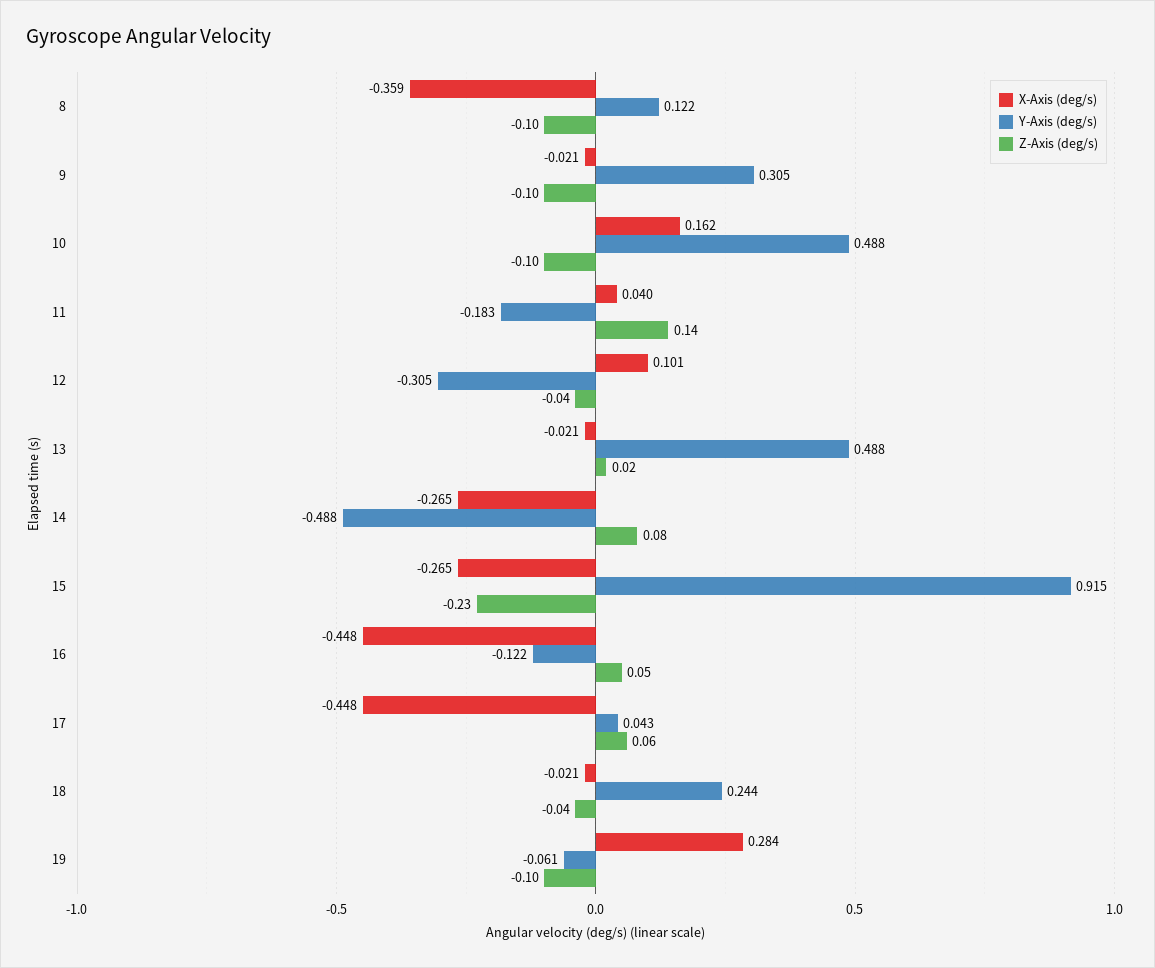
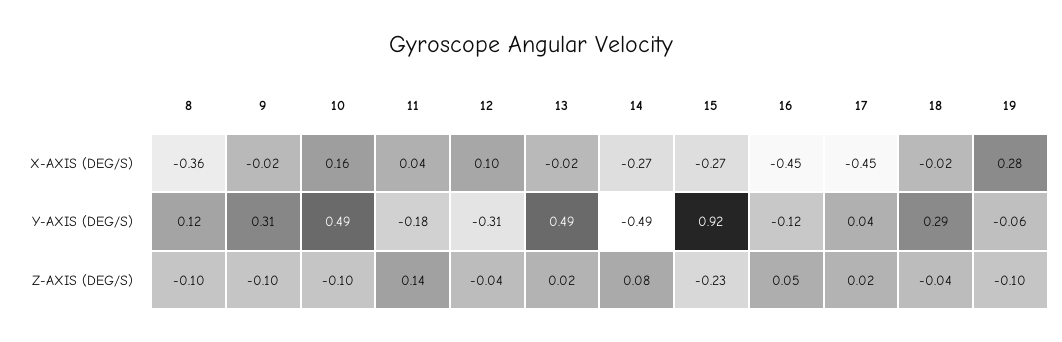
  {
    "X-Axis (deg/s)": {
      "8": -0.359,
      "9": -0.021,
      "10": 0.162,
      "11": 0.04,
      "12": 0.101,
      "13": -0.021,
      "14": -0.265,
      "15": -0.265,
      "16": -0.448,
      "17": -0.448,
      "18": -0.021,
      "19": 0.284
    },
    "Y-Axis (deg/s)": {
      "8": 0.122,
      "9": 0.305,
      "10": 0.488,
      "11": -0.183,
      "12": -0.305,
      "13": 0.488,
      "14": -0.488,
      "15": 0.915,
      "16": -0.122,
      "17": 0.043,
-     "18": 0.244,
+     "18": 0.29,
      "19": -0.061
    },
    "Z-Axis (deg/s)": {
      "8": -0.1,
      "9": -0.1,
      "10": -0.1,
      "11": 0.14,
      "12": -0.04,
      "13": 0.02,
      "14": 0.08,
      "15": -0.23,
      "16": 0.05,
-     "17": 0.06,
+     "17": 0.02,
      "18": -0.04,
      "19": -0.1
    }
  }

